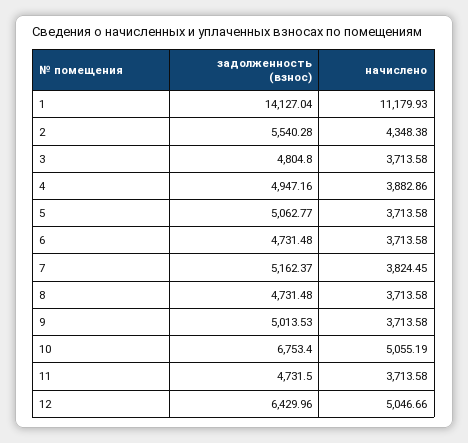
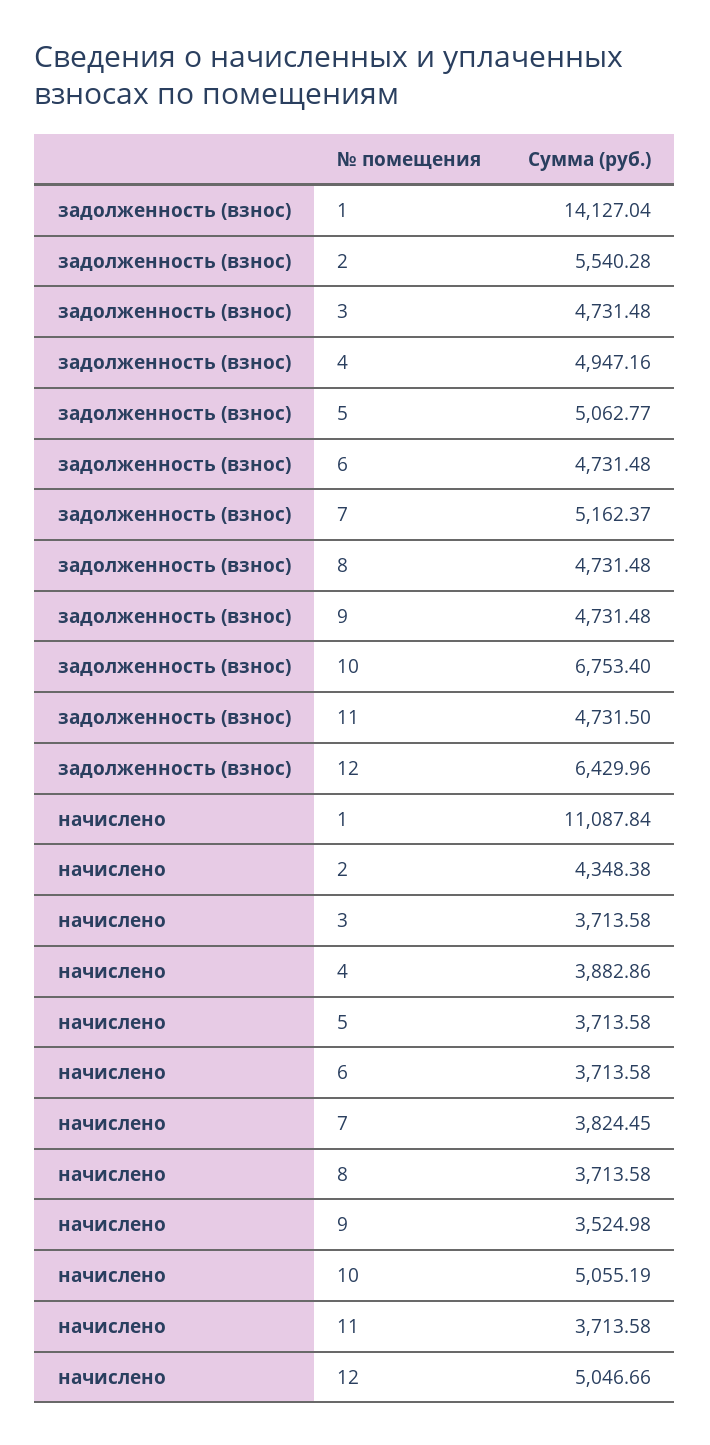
  {
    "задолженность (взнос)": {
      "1": 14127.04,
      "2": 5540.28,
-     "3": 4804.8,
+     "3": 4731.48,
      "4": 4947.16,
      "5": 5062.77,
      "6": 4731.48,
      "7": 5162.37,
      "8": 4731.48,
-     "9": 5013.53,
+     "9": 4731.48,
      "10": 6753.4,
      "11": 4731.5,
      "12": 6429.96
    },
    "начислено": {
-     "1": 11179.93,
+     "1": 11087.84,
      "2": 4348.38,
      "3": 3713.58,
      "4": 3882.86,
      "5": 3713.58,
      "6": 3713.58,
      "7": 3824.45,
      "8": 3713.58,
-     "9": 3713.58,
+     "9": 3524.98,
      "10": 5055.19,
      "11": 3713.58,
      "12": 5046.66
    }
  }

